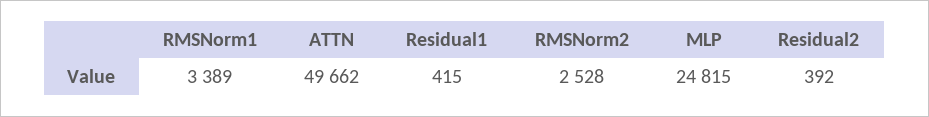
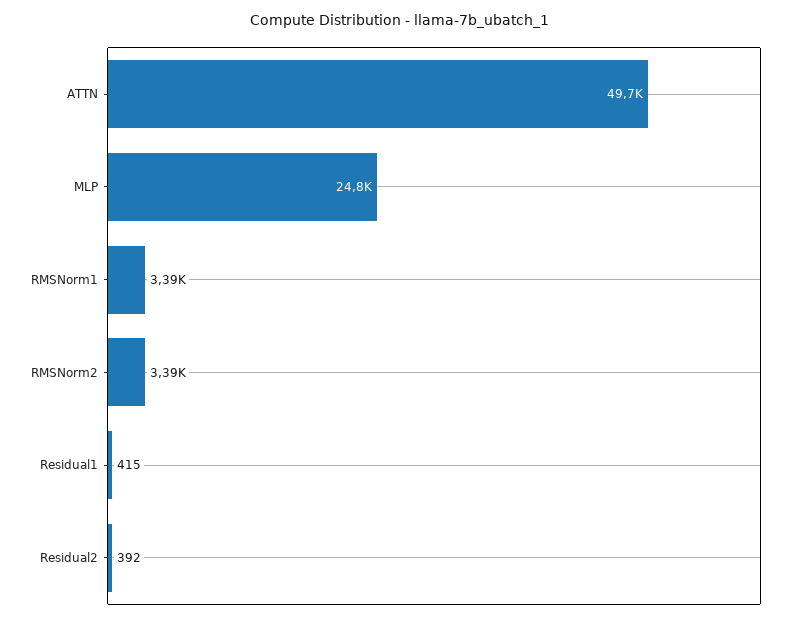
  {
    "RMSNorm1": 3389,
    "ATTN": 49662,
    "Residual1": 415,
-   "RMSNorm2": 2528,
+   "RMSNorm2": 3390,
    "MLP": 24815,
    "Residual2": 392
  }

